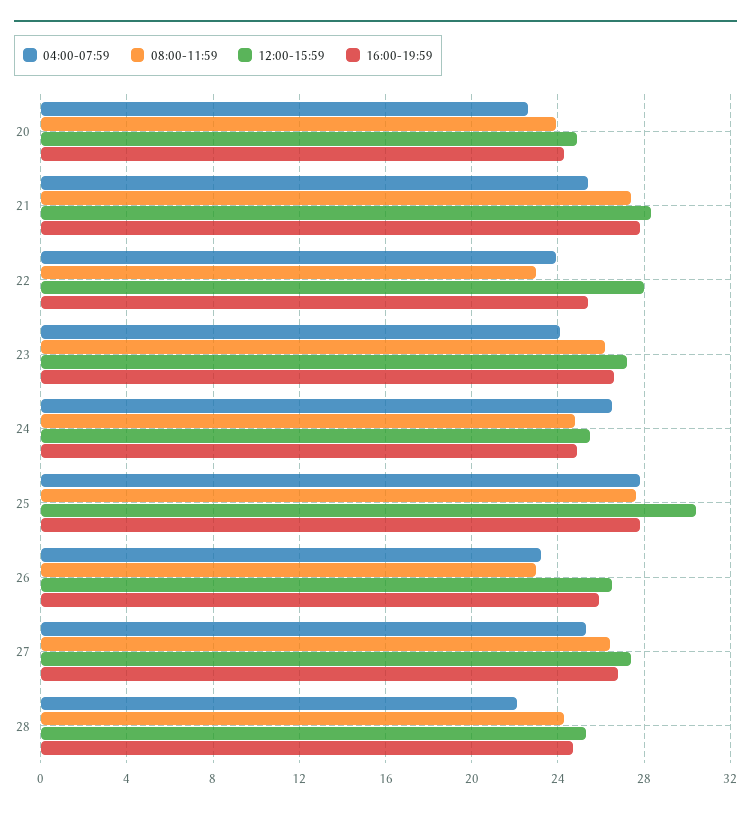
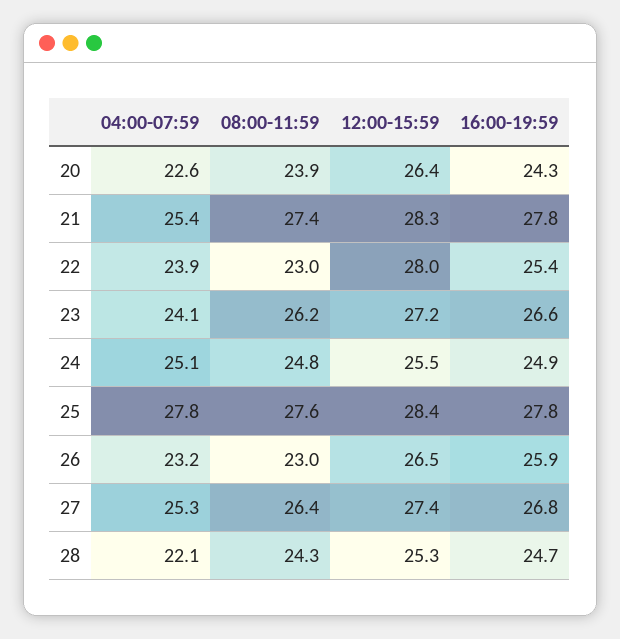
  {
    "04:00-07:59": {
      "20": 22.6,
      "21": 25.4,
      "22": 23.9,
      "23": 24.1,
-     "24": 26.5,
+     "24": 25.1,
      "25": 27.8,
      "26": 23.2,
      "27": 25.3,
      "28": 22.1
    },
    "08:00-11:59": {
      "20": 23.9,
      "21": 27.4,
      "22": 23,
      "23": 26.2,
      "24": 24.8,
      "25": 27.6,
      "26": 23,
      "27": 26.4,
      "28": 24.3
    },
    "12:00-15:59": {
-     "20": 25,
+     "20": 26.4,
      "21": 28.3,
      "22": 28,
      "23": 27.2,
      "24": 25.5,
-     "25": 30.5,
+     "25": 28.4,
      "26": 26.5,
      "27": 27.4,
      "28": 25.3
    },
    "16:00-19:59": {
      "20": 24.3,
      "21": 27.8,
      "22": 25.4,
      "23": 26.6,
      "24": 24.9,
      "25": 27.8,
      "26": 25.9,
      "27": 26.8,
      "28": 24.7
    }
  }

